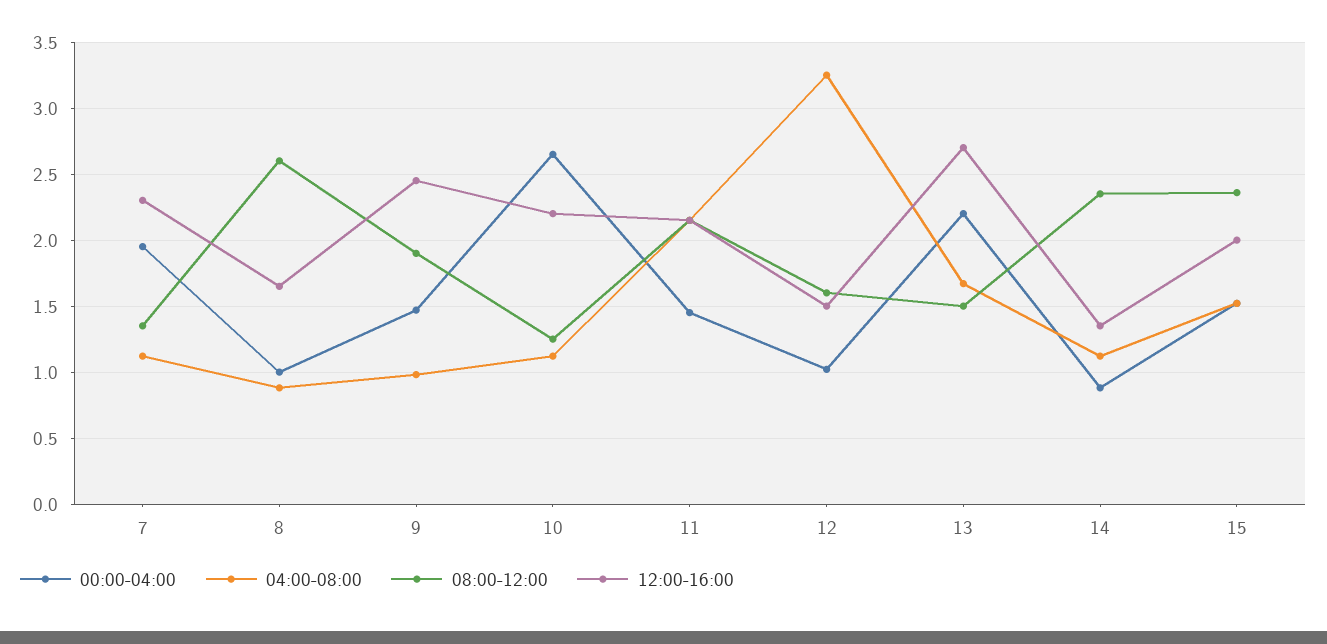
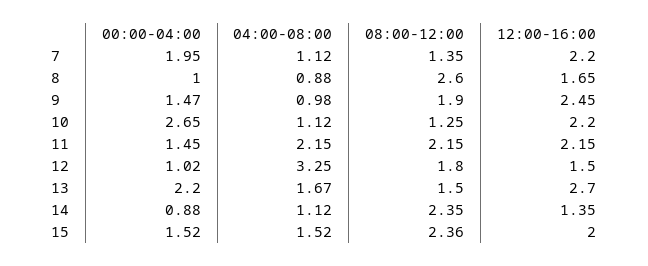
  {
    "00:00-04:00": {
      "7": 1.95,
      "8": 1,
      "9": 1.47,
      "10": 2.65,
      "11": 1.45,
      "12": 1.02,
      "13": 2.2,
      "14": 0.88,
      "15": 1.52
    },
    "04:00-08:00": {
      "7": 1.12,
      "8": 0.88,
      "9": 0.98,
      "10": 1.12,
      "11": 2.15,
      "12": 3.25,
      "13": 1.67,
      "14": 1.12,
      "15": 1.52
    },
    "08:00-12:00": {
      "7": 1.35,
      "8": 2.6,
      "9": 1.9,
      "10": 1.25,
      "11": 2.15,
-     "12": 1.6,
+     "12": 1.8,
      "13": 1.5,
      "14": 2.35,
      "15": 2.36
    },
    "12:00-16:00": {
-     "7": 2.3,
+     "7": 2.2,
      "8": 1.65,
      "9": 2.45,
      "10": 2.2,
      "11": 2.15,
      "12": 1.5,
      "13": 2.7,
      "14": 1.35,
      "15": 2
    }
  }

